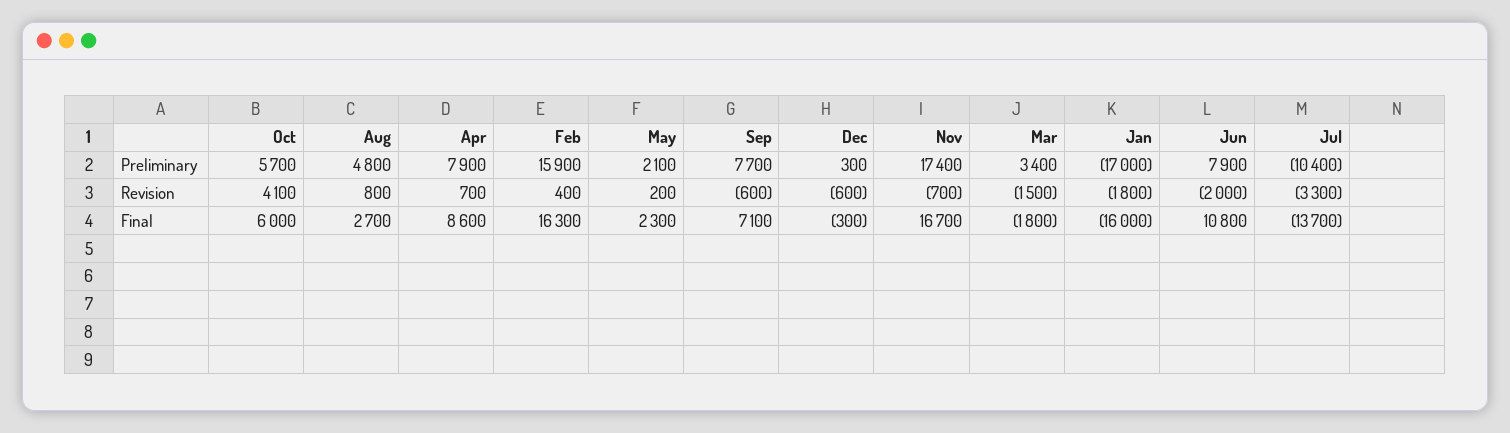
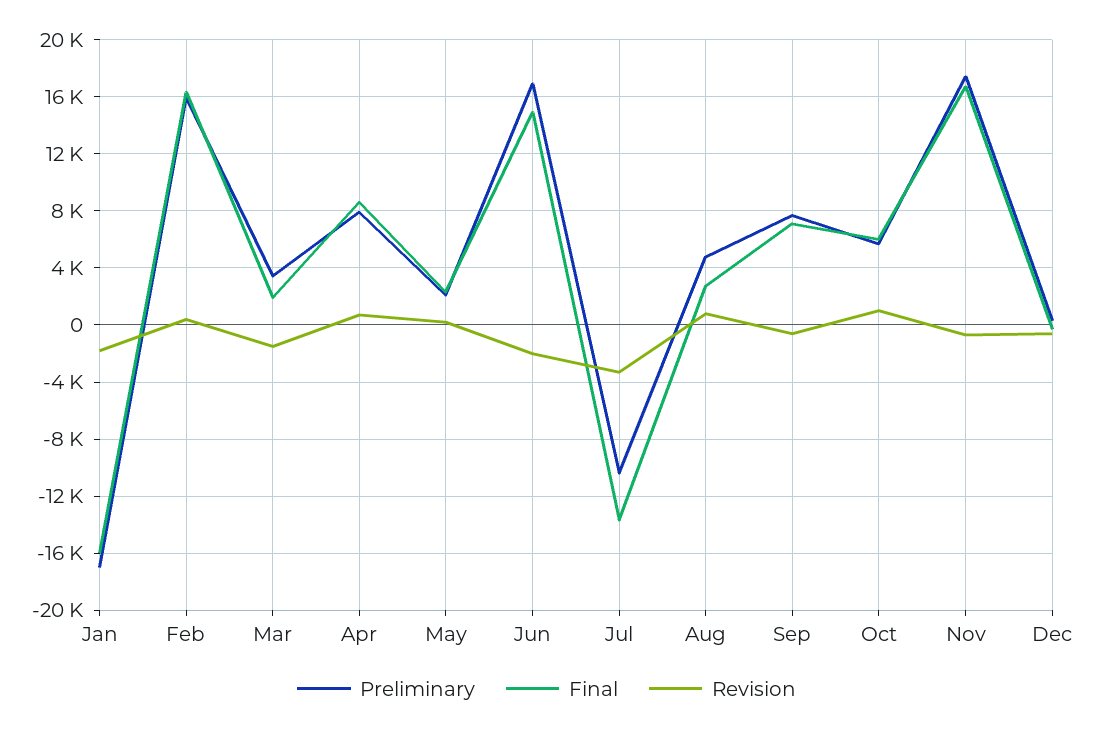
  {
    "Preliminary": {
      "Oct": 5700,
      "Aug": 4800,
      "Apr": 7900,
      "Feb": 15900,
      "May": 2100,
      "Sep": 7700,
      "Dec": 300,
      "Nov": 17400,
      "Mar": 3400,
      "Jan": -17000,
-     "Jun": 7900,
+     "Jun": 17000,
      "Jul": -10400
    },
    "Revision": {
-     "Oct": 4100,
+     "Oct": 1000,
      "Aug": 800,
      "Apr": 700,
      "Feb": 400,
      "May": 200,
      "Sep": -600,
      "Dec": -600,
      "Nov": -700,
      "Mar": -1500,
      "Jan": -1800,
      "Jun": -2000,
      "Jul": -3300
    },
    "Final": {
      "Oct": 6000,
      "Aug": 2700,
      "Apr": 8600,
      "Feb": 16300,
      "May": 2300,
      "Sep": 7100,
      "Dec": -300,
      "Nov": 16700,
-     "Mar": -1800,
+     "Mar": 2000,
      "Jan": -16000,
-     "Jun": 10800,
+     "Jun": 15000,
      "Jul": -13700
    }
  }

